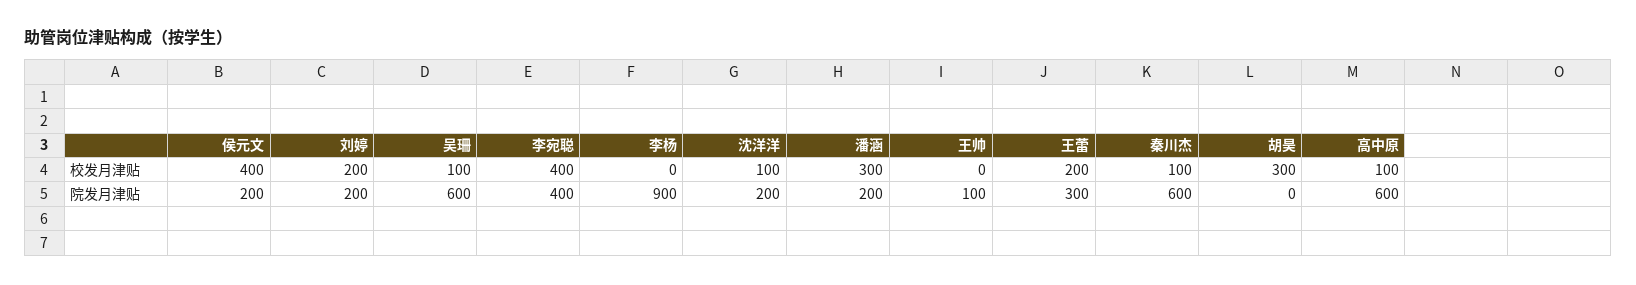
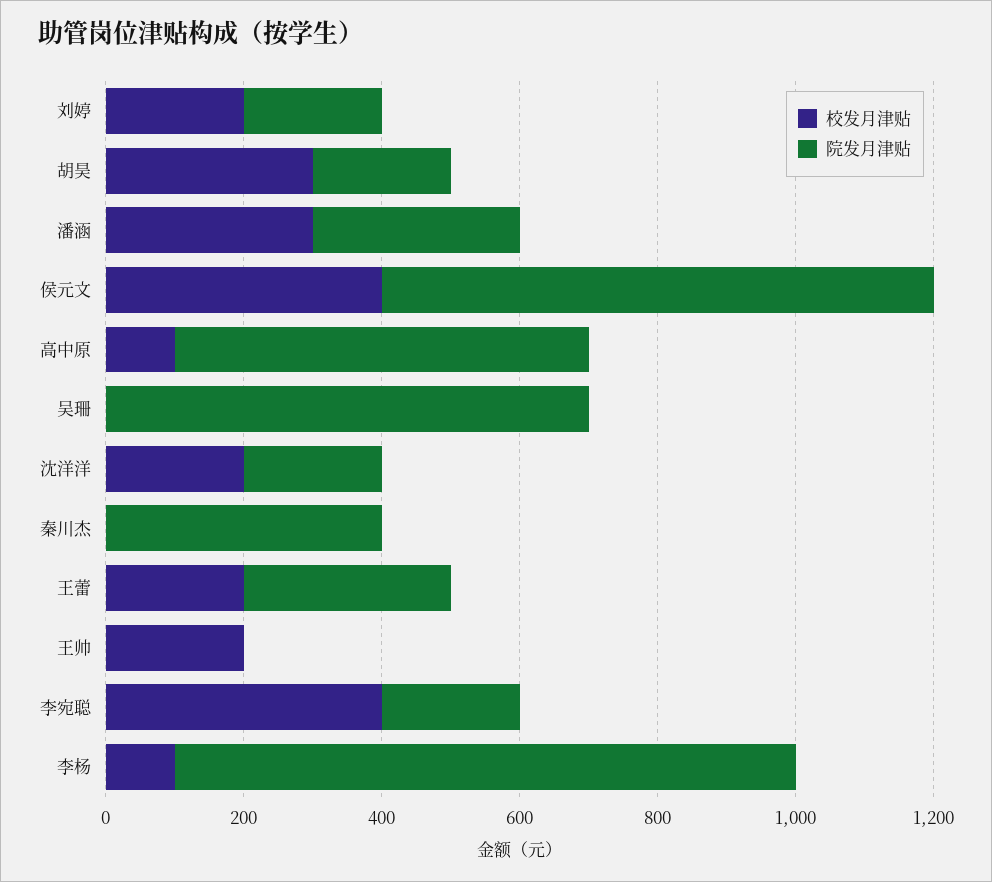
  {
    "校发月津贴": {
      "侯元文": 400,
      "刘婷": 200,
-     "吴珊": 100,
+     "吴珊": 0,
      "李宛聪": 400,
-     "李杨": 0,
+     "李杨": 100,
-     "沈洋洋": 100,
+     "沈洋洋": 200,
      "潘涵": 300,
-     "王帅": 0,
+     "王帅": 200,
      "王蕾": 200,
-     "秦川杰": 100,
+     "秦川杰": 0,
      "胡昊": 300,
      "高中原": 100
    },
    "院发月津贴": {
-     "侯元文": 200,
+     "侯元文": 800,
      "刘婷": 200,
-     "吴珊": 600,
+     "吴珊": 700,
-     "李宛聪": 400,
+     "李宛聪": 200,
      "李杨": 900,
      "沈洋洋": 200,
-     "潘涵": 200,
+     "潘涵": 300,
-     "王帅": 100,
+     "王帅": 0,
      "王蕾": 300,
-     "秦川杰": 600,
+     "秦川杰": 400,
-     "胡昊": 0,
+     "胡昊": 200,
      "高中原": 600
    }
  }

